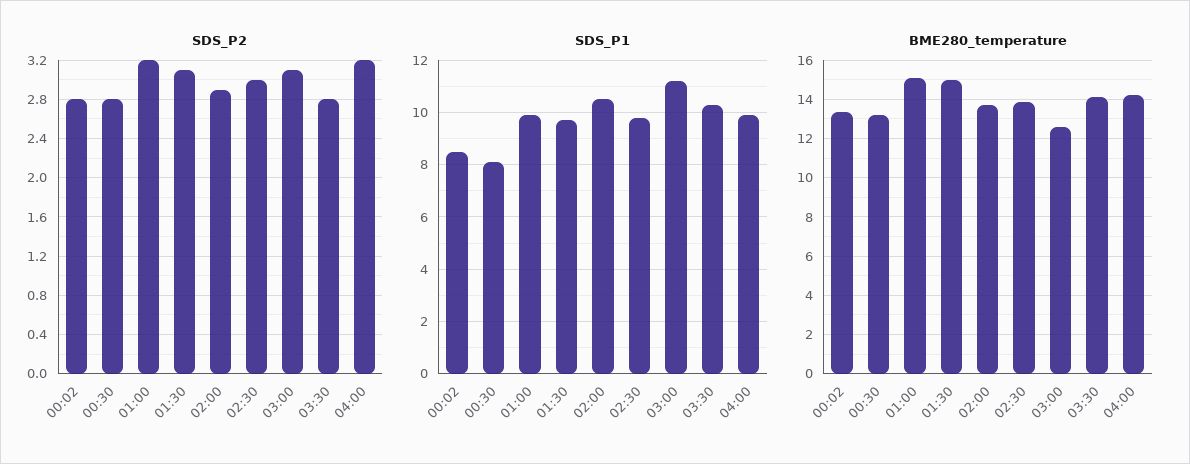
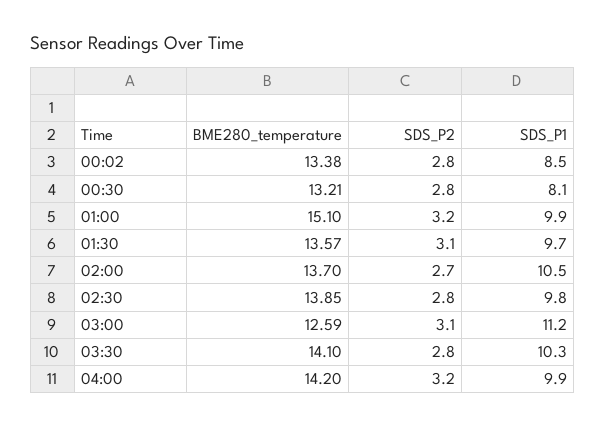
  {
    "SDS_P2": {
      "00:02": 2.8,
      "00:30": 2.8,
      "01:00": 3.2,
      "01:30": 3.1,
-     "02:00": 2.9,
+     "02:00": 2.7,
-     "02:30": 3,
+     "02:30": 2.8,
      "03:00": 3.1,
      "03:30": 2.8,
      "04:00": 3.2
    },
    "SDS_P1": {
      "00:02": 8.5,
      "00:30": 8.1,
      "01:00": 9.9,
      "01:30": 9.7,
      "02:00": 10.5,
      "02:30": 9.8,
      "03:00": 11.2,
      "03:30": 10.3,
      "04:00": 9.9
    },
    "BME280_temperature": {
      "00:02": 13.38,
      "00:30": 13.21,
      "01:00": 15.1,
-     "01:30": 15,
+     "01:30": 13.57,
      "02:00": 13.7,
      "02:30": 13.85,
      "03:00": 12.59,
      "03:30": 14.1,
      "04:00": 14.2
    }
  }

